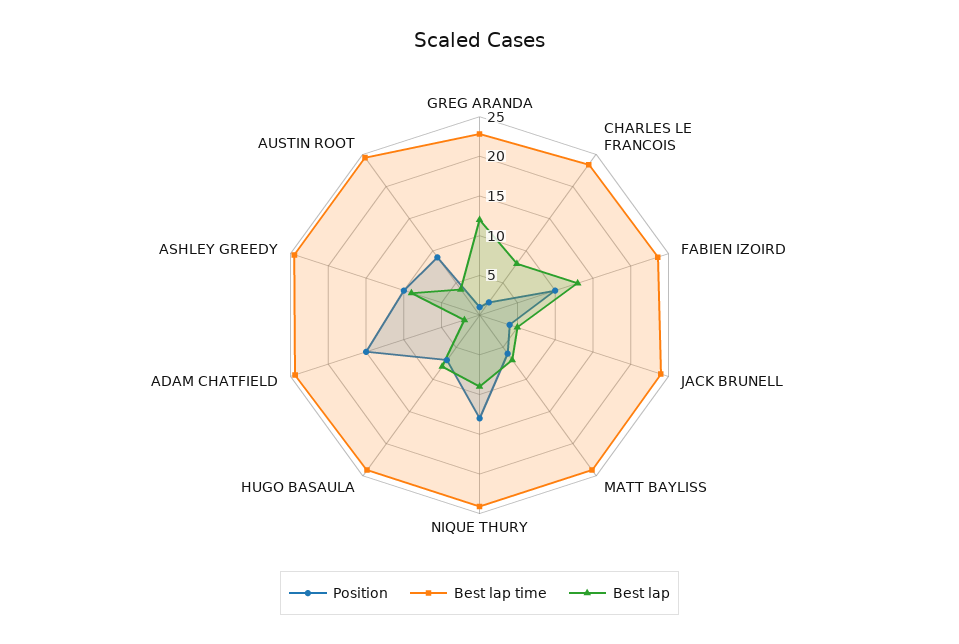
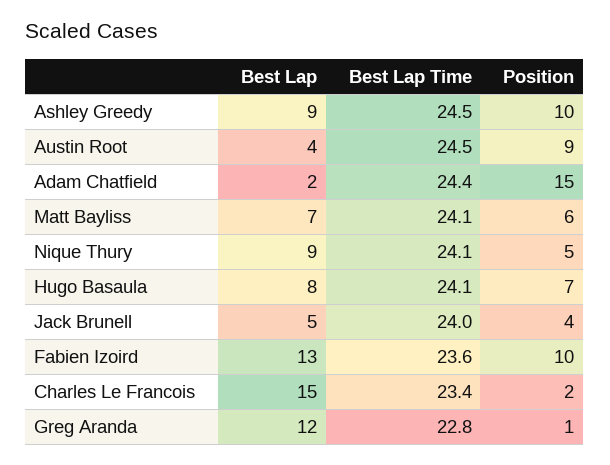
  {
    "Position": {
      "GREG ARANDA": 1,
      "CHARLES LE FRANCOIS": 2,
      "FABIEN IZOIRD": 10,
      "JACK BRUNELL": 4,
      "MATT BAYLISS": 6,
-     "NIQUE THURY": 12.5,
+     "NIQUE THURY": 5,
      "HUGO BASAULA": 7,
      "ADAM CHATFIELD": 15,
      "ASHLEY GREEDY": 10,
      "AUSTIN ROOT": 9
    },
    "Best lap time": {
      "GREG ARANDA": 22.8,
      "CHARLES LE FRANCOIS": 23.4,
      "FABIEN IZOIRD": 23.6,
      "JACK BRUNELL": 24,
      "MATT BAYLISS": 24.1,
      "NIQUE THURY": 24.1,
      "HUGO BASAULA": 24.1,
      "ADAM CHATFIELD": 24.4,
      "ASHLEY GREEDY": 24.5,
      "AUSTIN ROOT": 24.5
    },
    "Best lap": {
      "GREG ARANDA": 12,
-     "CHARLES LE FRANCOIS": 7.5,
+     "CHARLES LE FRANCOIS": 15,
      "FABIEN IZOIRD": 13,
      "JACK BRUNELL": 5,
      "MATT BAYLISS": 7,
      "NIQUE THURY": 9,
      "HUGO BASAULA": 8,
      "ADAM CHATFIELD": 2,
      "ASHLEY GREEDY": 9,
      "AUSTIN ROOT": 4
    }
  }

